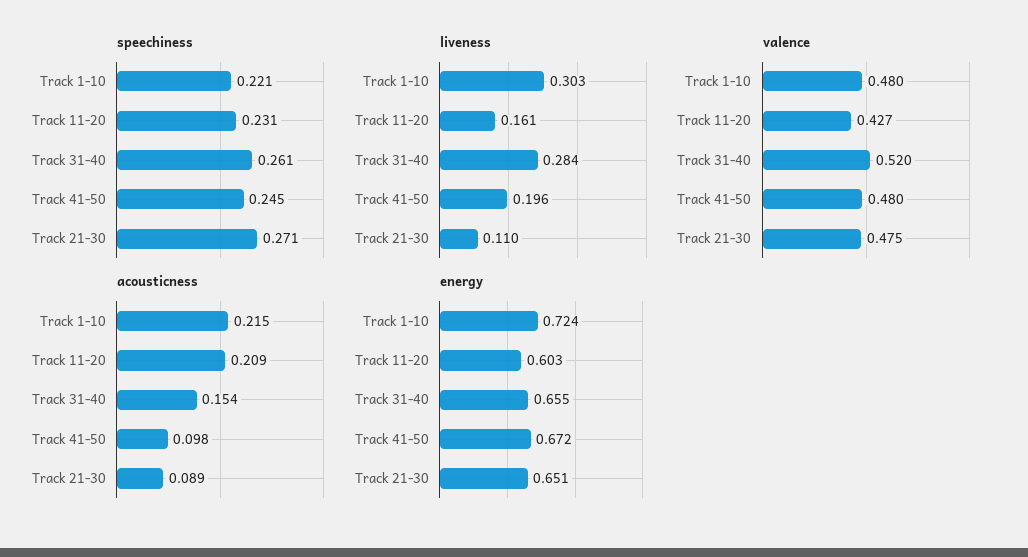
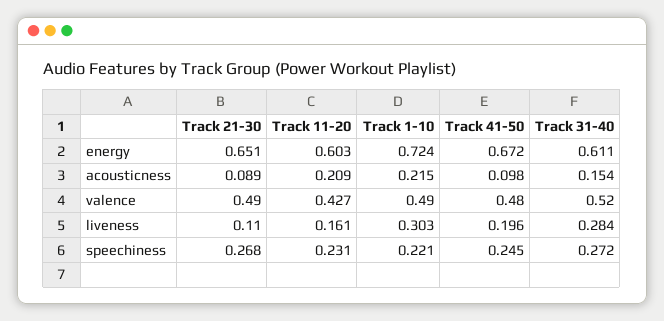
  {
    "speechiness": {
      "Track 1-10": 0.221,
      "Track 11-20": 0.231,
-     "Track 31-40": 0.261,
+     "Track 31-40": 0.272,
      "Track 41-50": 0.245,
-     "Track 21-30": 0.271
+     "Track 21-30": 0.268
    },
    "liveness": {
      "Track 1-10": 0.303,
      "Track 11-20": 0.161,
      "Track 31-40": 0.284,
      "Track 41-50": 0.196,
      "Track 21-30": 0.11
    },
    "valence": {
-     "Track 1-10": 0.48,
+     "Track 1-10": 0.49,
      "Track 11-20": 0.427,
      "Track 31-40": 0.52,
      "Track 41-50": 0.48,
-     "Track 21-30": 0.475
+     "Track 21-30": 0.49
    },
    "acousticness": {
      "Track 1-10": 0.215,
      "Track 11-20": 0.209,
      "Track 31-40": 0.154,
      "Track 41-50": 0.098,
      "Track 21-30": 0.089
    },
    "energy": {
      "Track 1-10": 0.724,
      "Track 11-20": 0.603,
-     "Track 31-40": 0.655,
+     "Track 31-40": 0.611,
      "Track 41-50": 0.672,
      "Track 21-30": 0.651
    }
  }

